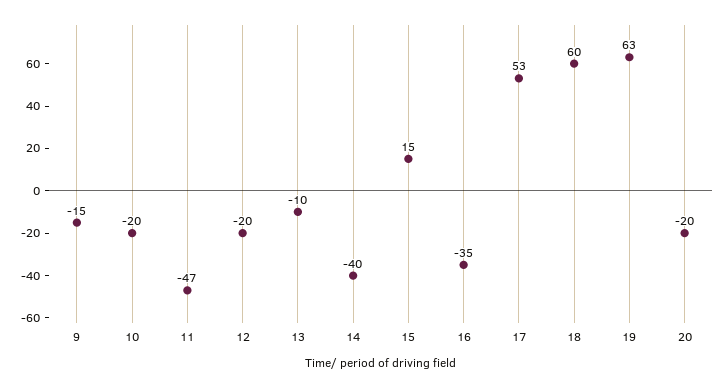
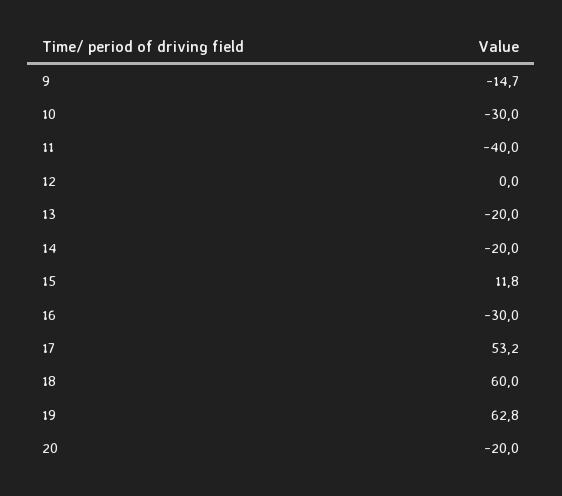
  {
    "9": -14.7,
-   "10": -20,
+   "10": -30,
-   "11": -47,
+   "11": -40,
-   "12": -20,
+   "12": 0,
-   "13": -10,
+   "13": -20,
-   "14": -40,
+   "14": -20,
-   "15": 15,
+   "15": 11.8,
-   "16": -35,
+   "16": -30,
    "17": 53.2,
    "18": 60,
    "19": 62.8,
    "20": -20
  }

